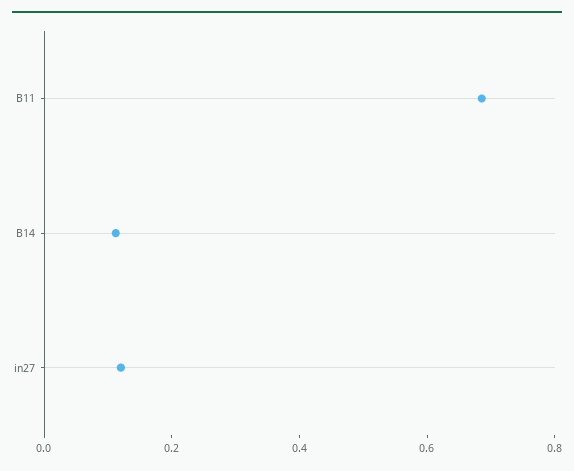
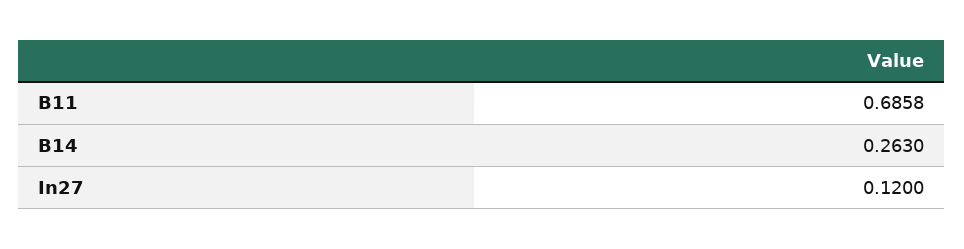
  {
    "B11": 0.6858,
-   "B14": 0.1,
+   "B14": 0.263,
    "in27": 0.12
  }

